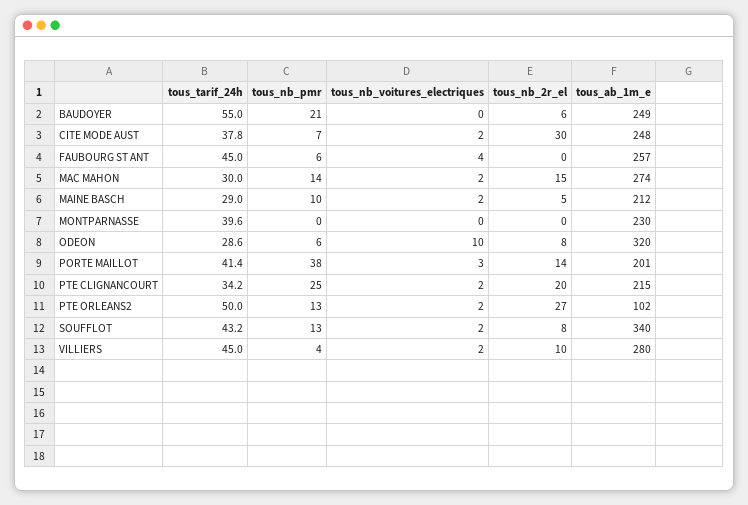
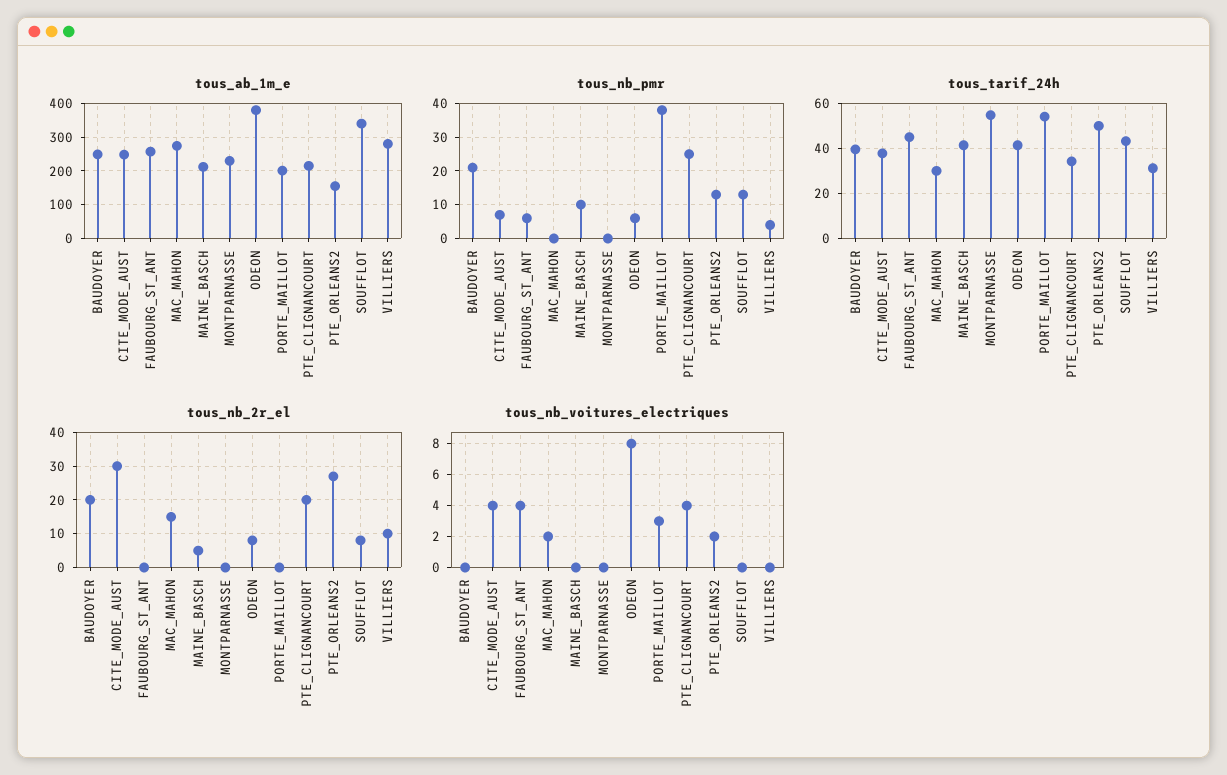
  {
    "tous_tarif_24h": {
-     "BAUDOYER": 55,
+     "BAUDOYER": 40,
      "CITE MODE AUST": 37.8,
      "FAUBOURG ST ANT": 45,
      "MAC MAHON": 30,
-     "MAINE BASCH": 29,
+     "MAINE BASCH": 40,
-     "MONTPARNASSE": 39.6,
+     "MONTPARNASSE": 55,
-     "ODEON": 28.6,
+     "ODEON": 40,
-     "PORTE MAILLOT": 41.4,
+     "PORTE MAILLOT": 55,
      "PTE CLIGNANCOURT": 34.2,
      "PTE ORLEANS2": 50,
      "SOUFFLOT": 43.2,
-     "VILLIERS": 45
+     "VILLIERS": 30
    },
    "tous_nb_pmr": {
      "BAUDOYER": 21,
      "CITE MODE AUST": 7,
      "FAUBOURG ST ANT": 6,
-     "MAC MAHON": 14,
+     "MAC MAHON": 0,
      "MAINE BASCH": 10,
      "MONTPARNASSE": 0,
      "ODEON": 6,
      "PORTE MAILLOT": 38,
      "PTE CLIGNANCOURT": 25,
      "PTE ORLEANS2": 13,
      "SOUFFLOT": 13,
      "VILLIERS": 4
    },
    "tous_nb_voitures_electriques": {
      "BAUDOYER": 0,
-     "CITE MODE AUST": 2,
+     "CITE MODE AUST": 4,
      "FAUBOURG ST ANT": 4,
      "MAC MAHON": 2,
-     "MAINE BASCH": 2,
+     "MAINE BASCH": 0,
      "MONTPARNASSE": 0,
-     "ODEON": 10,
+     "ODEON": 8,
      "PORTE MAILLOT": 3,
-     "PTE CLIGNANCOURT": 2,
+     "PTE CLIGNANCOURT": 4,
      "PTE ORLEANS2": 2,
-     "SOUFFLOT": 2,
+     "SOUFFLOT": 0,
-     "VILLIERS": 2
+     "VILLIERS": 0
    },
    "tous_nb_2r_el": {
-     "BAUDOYER": 6,
+     "BAUDOYER": 20,
      "CITE MODE AUST": 30,
      "FAUBOURG ST ANT": 0,
      "MAC MAHON": 15,
      "MAINE BASCH": 5,
      "MONTPARNASSE": 0,
      "ODEON": 8,
-     "PORTE MAILLOT": 14,
+     "PORTE MAILLOT": 0,
      "PTE CLIGNANCOURT": 20,
      "PTE ORLEANS2": 27,
      "SOUFFLOT": 8,
      "VILLIERS": 10
    },
    "tous_ab_1m_e": {
      "BAUDOYER": 249,
      "CITE MODE AUST": 248,
      "FAUBOURG ST ANT": 257,
      "MAC MAHON": 274,
      "MAINE BASCH": 212,
      "MONTPARNASSE": 230,
-     "ODEON": 320,
+     "ODEON": 380,
      "PORTE MAILLOT": 201,
      "PTE CLIGNANCOURT": 215,
-     "PTE ORLEANS2": 102,
+     "PTE ORLEANS2": 160,
      "SOUFFLOT": 340,
      "VILLIERS": 280
    }
  }

